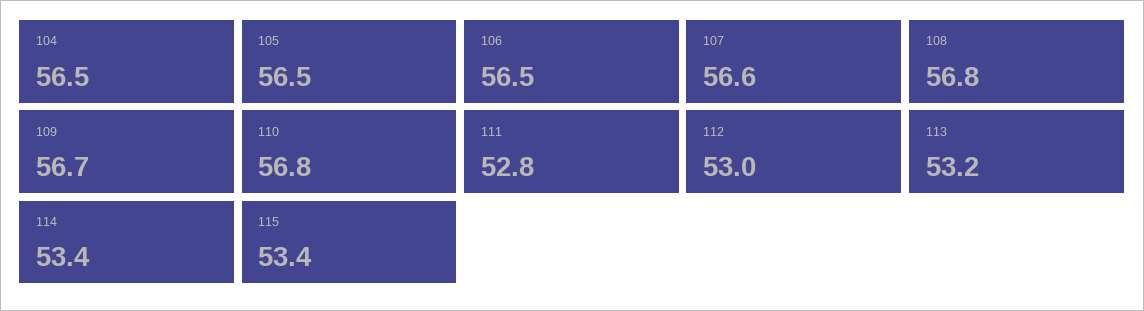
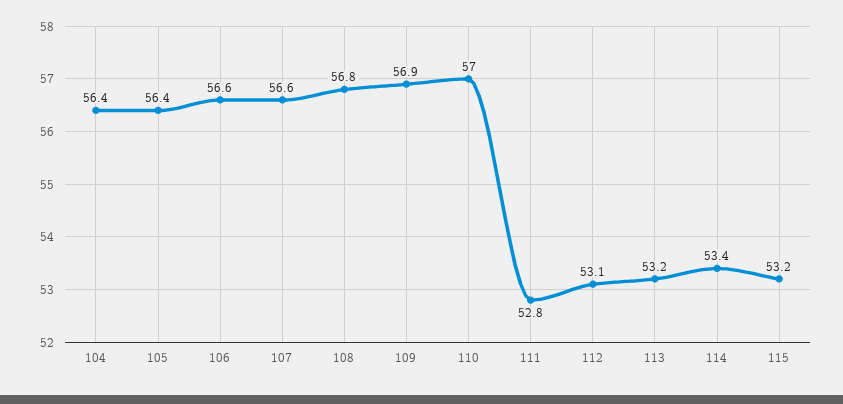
  {
-   "104": 56.5,
+   "104": 56.4,
-   "105": 56.5,
+   "105": 56.4,
-   "106": 56.5,
+   "106": 56.6,
    "107": 56.6,
    "108": 56.8,
-   "109": 56.7,
+   "109": 56.9,
-   "110": 56.8,
+   "110": 57,
    "111": 52.8,
-   "112": 53,
+   "112": 53.1,
    "113": 53.2,
    "114": 53.4,
-   "115": 53.4
+   "115": 53.2
  }

